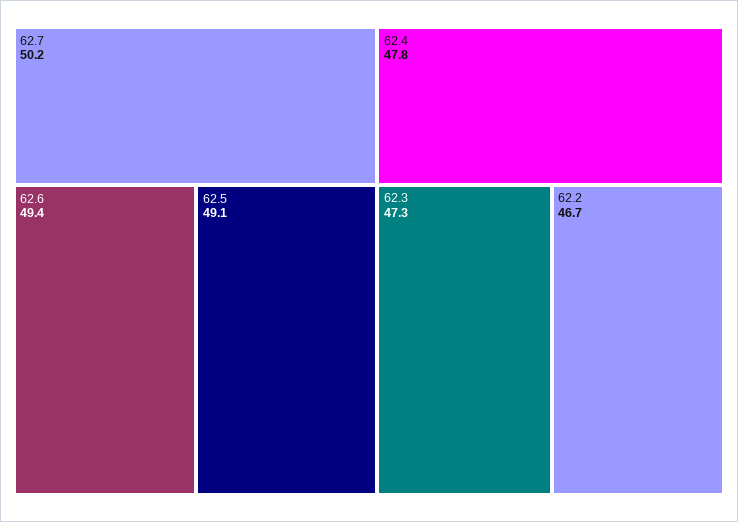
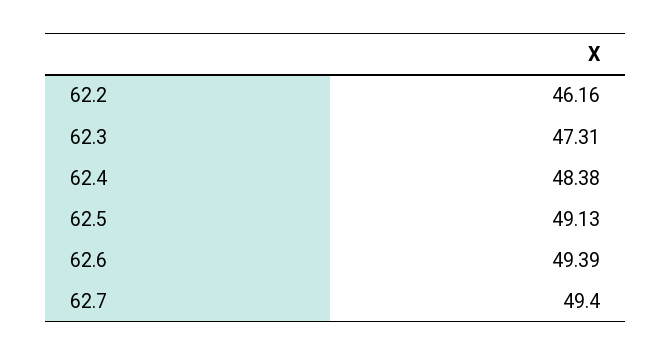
  {
-   "62.7": 50.2,
+   "62.7": 49.4,
    "62.6": 49.39,
    "62.5": 49.13,
-   "62.4": 47.8,
+   "62.4": 48.38,
    "62.3": 47.31,
-   "62.2": 46.7
+   "62.2": 46.16
  }

